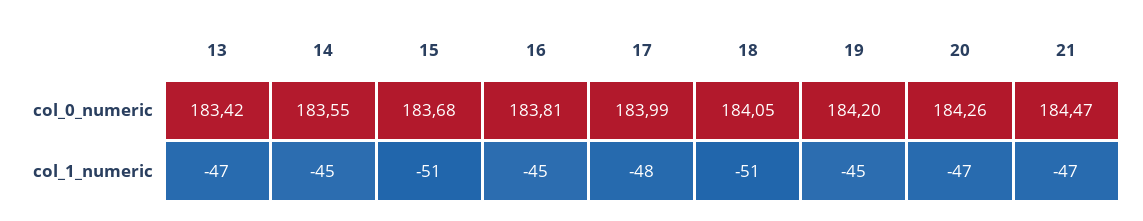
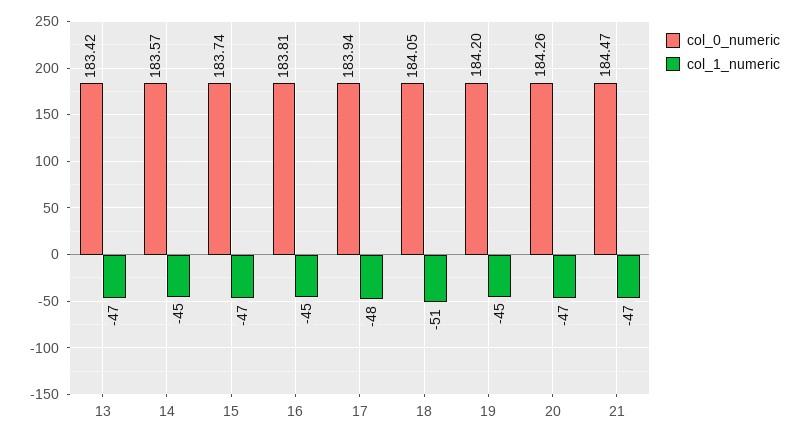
  {
    "col_0_numeric": {
      "13": 183.42,
-     "14": 183.55,
+     "14": 183.57,
-     "15": 183.68,
+     "15": 183.74,
      "16": 183.81,
-     "17": 183.99,
+     "17": 183.94,
      "18": 184.05,
      "19": 184.2,
      "20": 184.26,
      "21": 184.47
    },
    "col_1_numeric": {
      "13": -47,
      "14": -45,
-     "15": -51,
+     "15": -47,
      "16": -45,
      "17": -48,
      "18": -51,
      "19": -45,
      "20": -47,
      "21": -47
    }
  }

